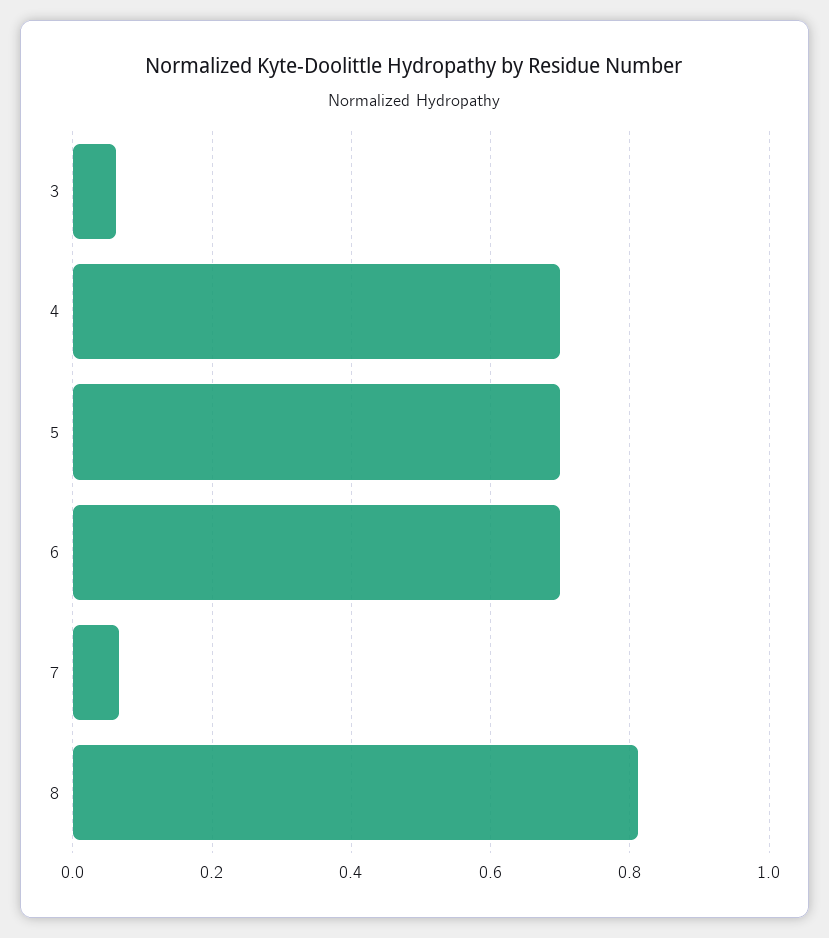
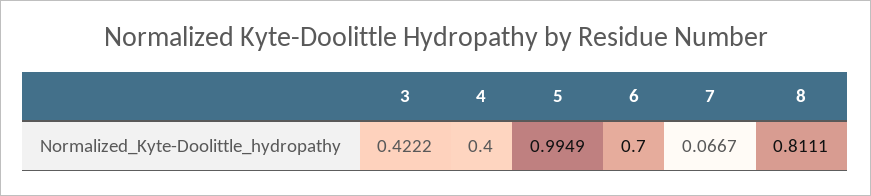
  {
-   "3": 0.06,
+   "3": 0.4222,
-   "4": 0.7,
+   "4": 0.4,
-   "5": 0.7,
+   "5": 0.9949,
    "6": 0.7,
    "7": 0.0667,
    "8": 0.8111
  }

